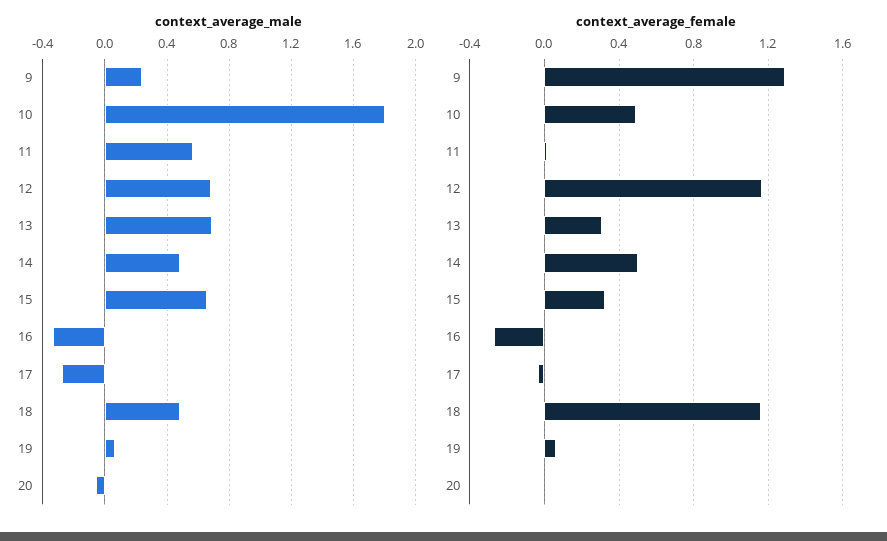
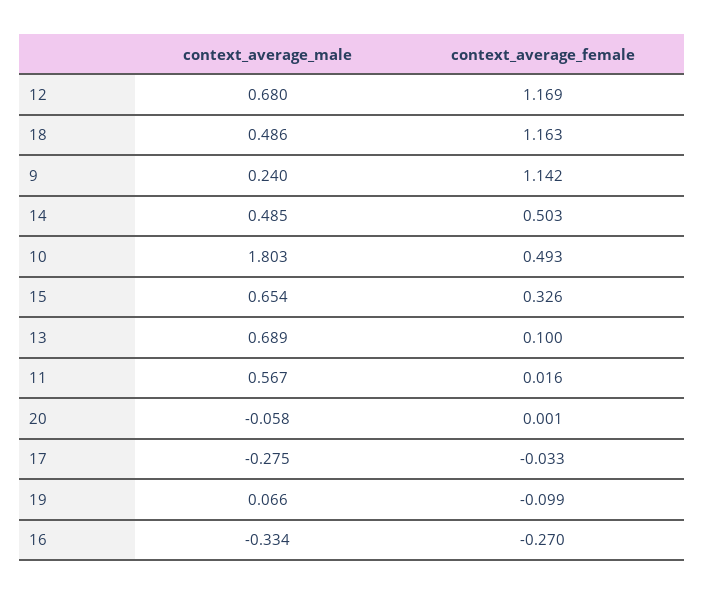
  {
    "context_average_male": {
      "9": 0.24,
      "10": 1.803,
      "11": 0.567,
      "12": 0.68,
      "13": 0.689,
      "14": 0.485,
      "15": 0.654,
      "16": -0.334,
      "17": -0.275,
      "18": 0.486,
      "19": 0.066,
      "20": -0.058
    },
    "context_average_female": {
-     "9": 1.3,
+     "9": 1.142,
      "10": 0.493,
      "11": 0.016,
      "12": 1.169,
-     "13": 0.3,
+     "13": 0.1,
      "14": 0.503,
      "15": 0.326,
      "16": -0.27,
      "17": -0.033,
      "18": 1.163,
-     "19": 0.05,
+     "19": -0.099,
      "20": 0.001
    }
  }

